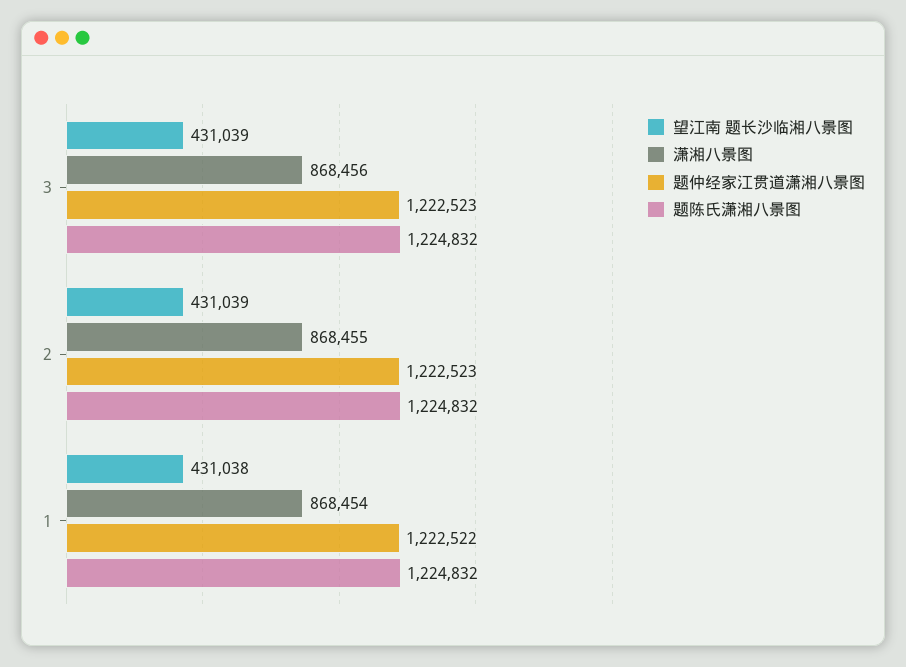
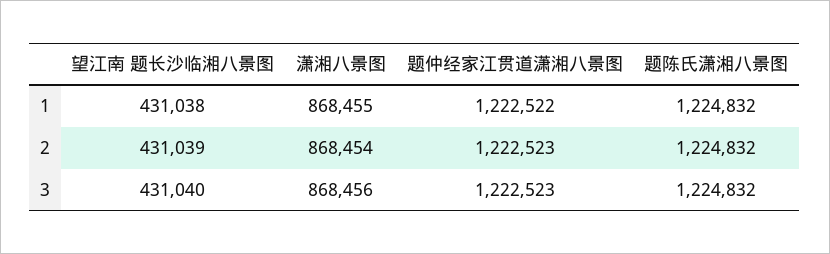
  {
    "望江南 题长沙临湘八景图": {
-     "3": 431039,
+     "3": 431040,
      "2": 431039,
      "1": 431038
    },
    "潇湘八景图": {
      "3": 868456,
-     "2": 868455,
+     "2": 868454,
-     "1": 868454
+     "1": 868455
    },
    "题仲经家江贯道潇湘八景图": {
      "3": 1222523,
      "2": 1222523,
      "1": 1222522
    },
    "题陈氏潇湘八景图": {
      "3": 1224832,
      "2": 1224832,
      "1": 1224832
    }
  }

